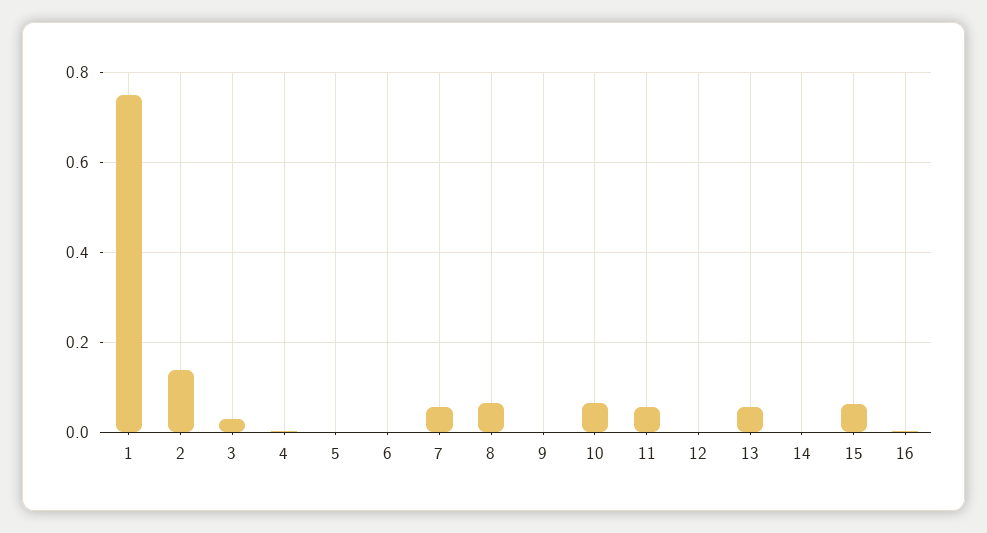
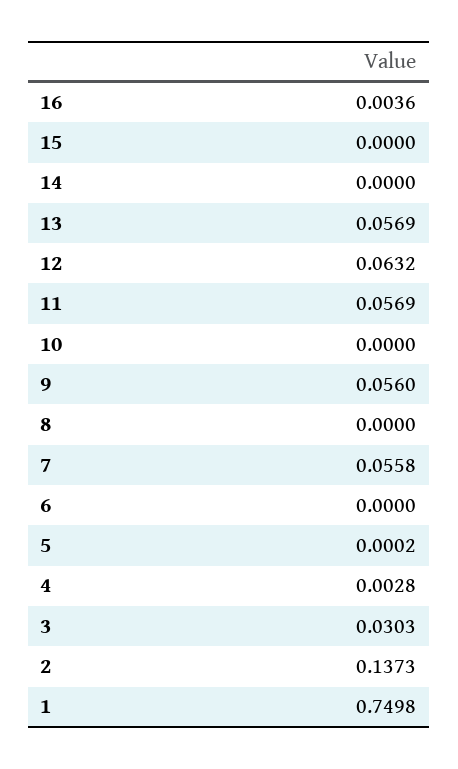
  {
    "1": 0.7498,
    "2": 0.1373,
    "3": 0.0303,
    "4": 0.0028,
    "5": 0.0002,
    "6": 0,
    "7": 0.0558,
-   "8": 0.06,
+   "8": 0,
-   "9": 0,
+   "9": 0.056,
-   "10": 0.06,
+   "10": 0,
    "11": 0.0569,
-   "12": 0,
+   "12": 0.0632,
    "13": 0.0569,
    "14": 0,
-   "15": 0.06,
+   "15": 0,
    "16": 0.0036
  }

